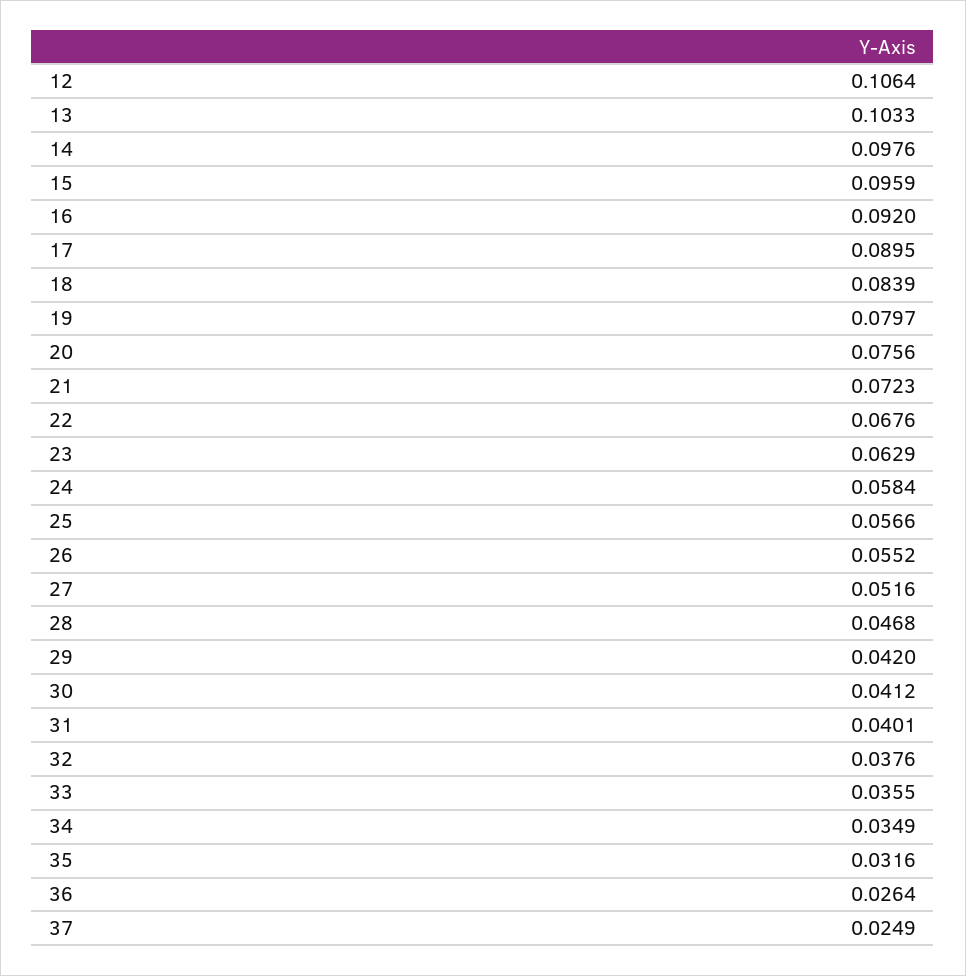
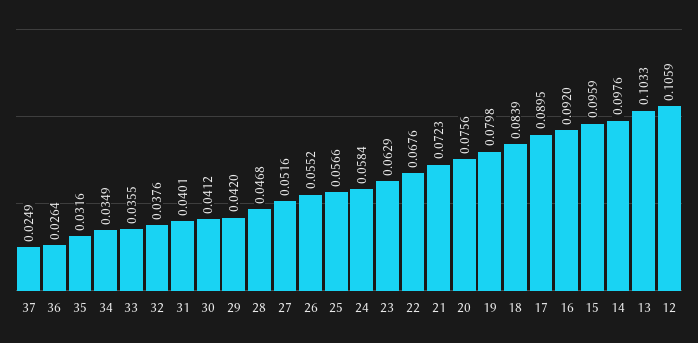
  {
-   "12": 0.1064,
+   "12": 0.1059,
    "13": 0.1033,
    "14": 0.0976,
    "15": 0.0959,
    "16": 0.092,
    "17": 0.0895,
    "18": 0.0839,
-   "19": 0.0797,
+   "19": 0.0798,
    "20": 0.0756,
    "21": 0.0723,
    "22": 0.0676,
    "23": 0.0629,
    "24": 0.0584,
    "25": 0.0566,
    "26": 0.0552,
    "27": 0.0516,
    "28": 0.0468,
    "29": 0.042,
    "30": 0.0412,
    "31": 0.0401,
    "32": 0.0376,
    "33": 0.0355,
    "34": 0.0349,
    "35": 0.0316,
    "36": 0.0264,
    "37": 0.0249
  }

